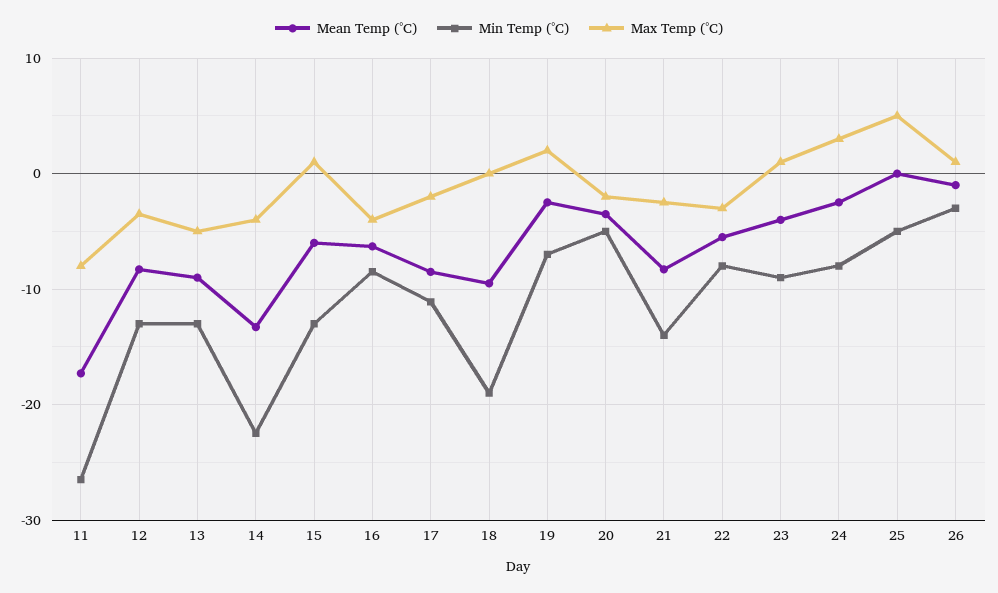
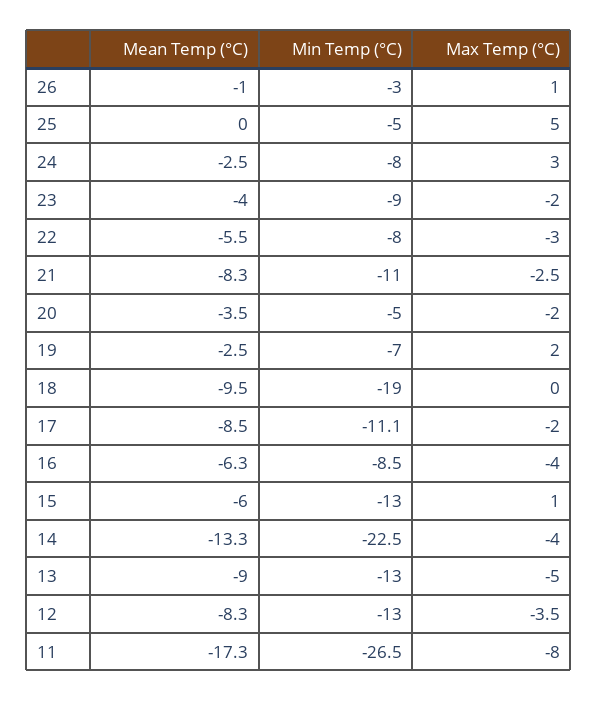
  {
    "Mean Temp (°C)": {
      "11": -17.3,
      "12": -8.3,
      "13": -9,
      "14": -13.3,
      "15": -6,
      "16": -6.3,
      "17": -8.5,
      "18": -9.5,
      "19": -2.5,
      "20": -3.5,
      "21": -8.3,
      "22": -5.5,
      "23": -4,
      "24": -2.5,
      "25": 0,
      "26": -1
    },
    "Min Temp (°C)": {
      "11": -26.5,
      "12": -13,
      "13": -13,
      "14": -22.5,
      "15": -13,
      "16": -8.5,
      "17": -11.1,
      "18": -19,
      "19": -7,
      "20": -5,
-     "21": -14,
+     "21": -11,
      "22": -8,
      "23": -9,
      "24": -8,
      "25": -5,
      "26": -3
    },
    "Max Temp (°C)": {
      "11": -8,
      "12": -3.5,
      "13": -5,
      "14": -4,
      "15": 1,
      "16": -4,
      "17": -2,
      "18": 0,
      "19": 2,
      "20": -2,
      "21": -2.5,
      "22": -3,
-     "23": 1,
+     "23": -2,
      "24": 3,
      "25": 5,
      "26": 1
    }
  }

